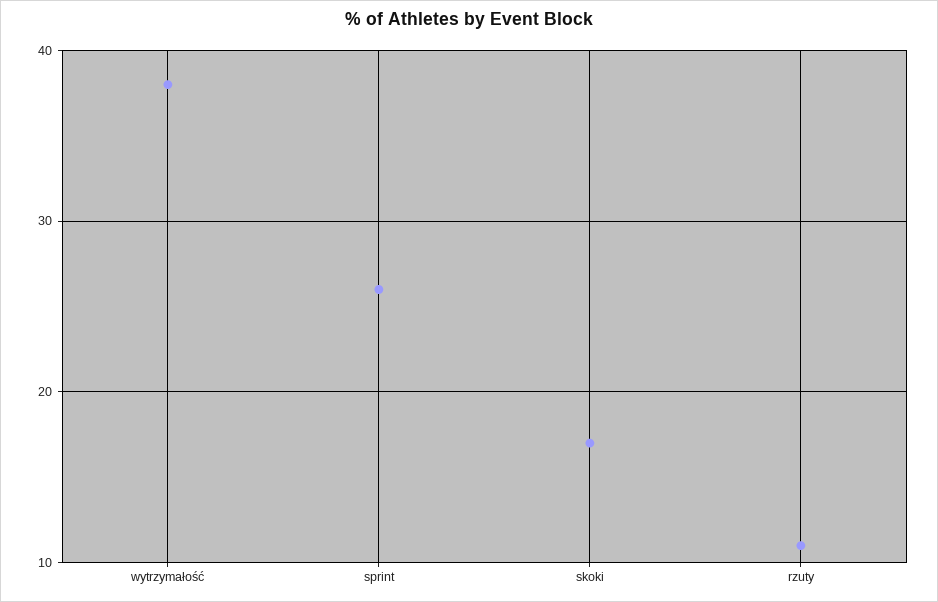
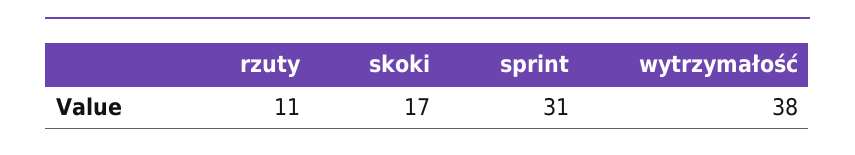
  {
    "wytrzymałość": 38,
-   "sprint": 26,
+   "sprint": 31,
    "skoki": 17,
    "rzuty": 11
  }

